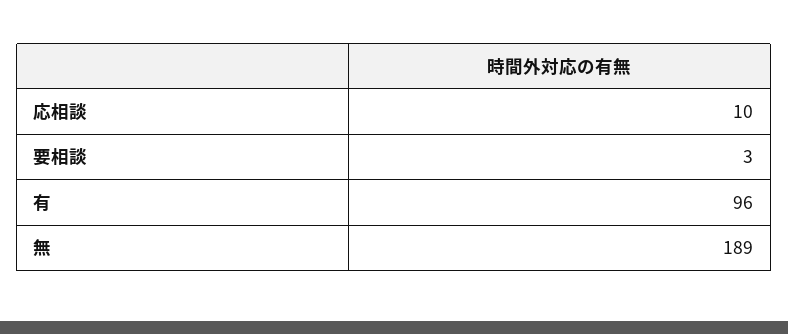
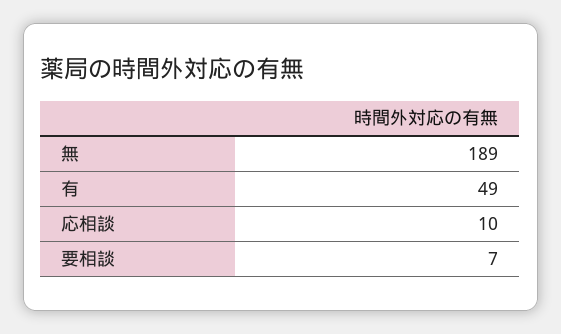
  {
    "応相談": 10,
-   "要相談": 3,
+   "要相談": 7,
-   "有": 96,
+   "有": 49,
    "無": 189
  }

